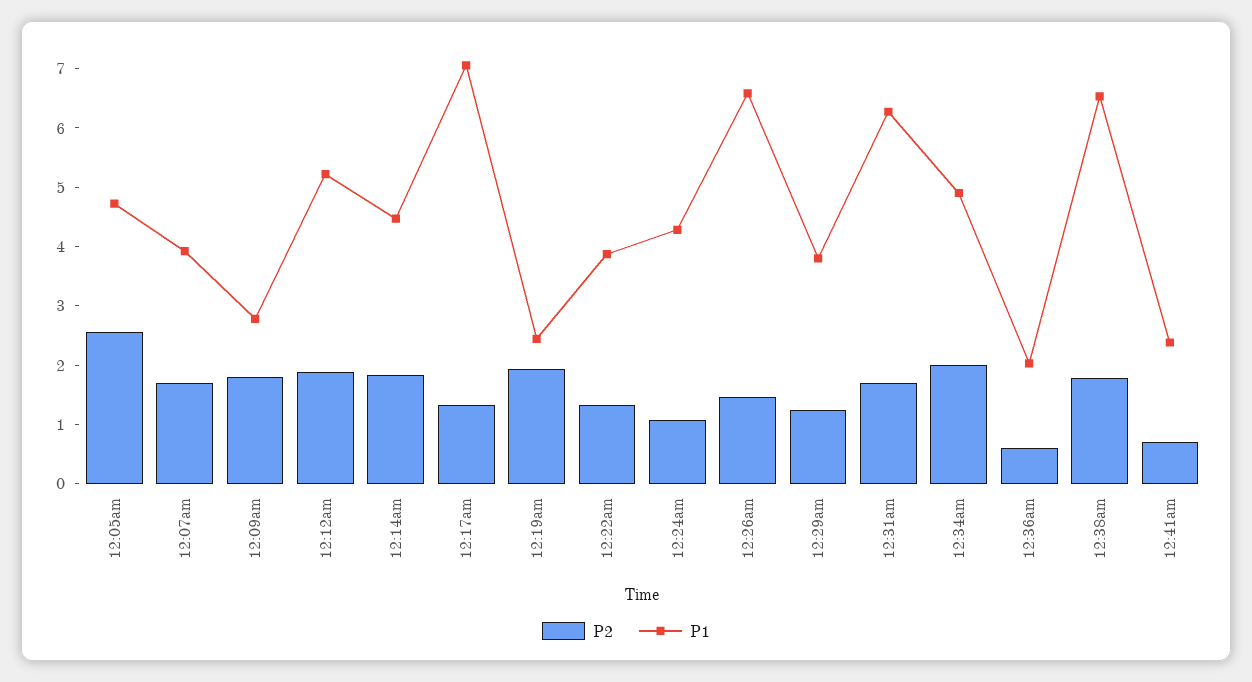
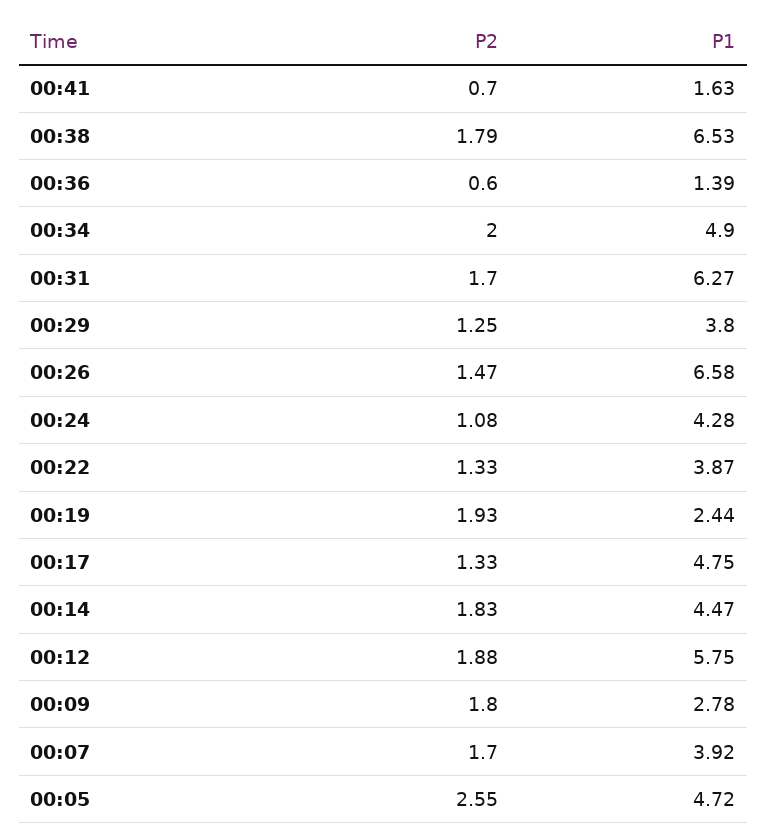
  {
    "P2": {
      "12:05am": 2.55,
      "12:07am": 1.7,
      "12:09am": 1.8,
      "12:12am": 1.88,
      "12:14am": 1.83,
      "12:17am": 1.33,
      "12:19am": 1.93,
      "12:22am": 1.33,
      "12:24am": 1.08,
      "12:26am": 1.47,
      "12:29am": 1.25,
      "12:31am": 1.7,
      "12:34am": 2,
      "12:36am": 0.6,
      "12:38am": 1.79,
      "12:41am": 0.7
    },
    "P1": {
      "12:05am": 4.72,
      "12:07am": 3.92,
      "12:09am": 2.78,
-     "12:12am": 5.2,
+     "12:12am": 5.75,
      "12:14am": 4.47,
-     "12:17am": 7,
+     "12:17am": 4.75,
      "12:19am": 2.44,
      "12:22am": 3.87,
      "12:24am": 4.28,
      "12:26am": 6.58,
      "12:29am": 3.8,
      "12:31am": 6.27,
      "12:34am": 4.9,
-     "12:36am": 2,
+     "12:36am": 1.39,
      "12:38am": 6.53,
-     "12:41am": 2.4
+     "12:41am": 1.63
    }
  }

